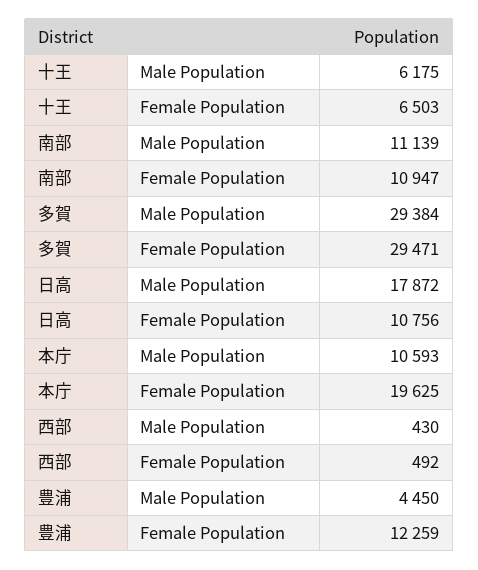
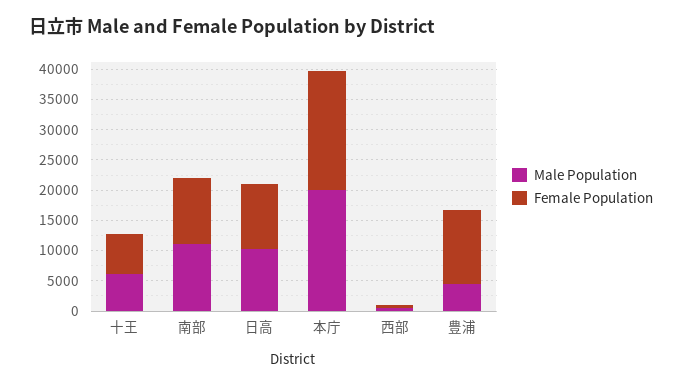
  {
    "Male Population": {
      "十王": 6175,
      "南部": 11139,
-     "多賀": 29384,
-     "日高": 17872,
+     "日高": 10000,
-     "本庁": 10593,
+     "本庁": 20000,
      "西部": 430,
      "豊浦": 4450
    },
    "Female Population": {
      "十王": 6503,
      "南部": 10947,
-     "多賀": 29471,
      "日高": 10756,
      "本庁": 19625,
      "西部": 492,
      "豊浦": 12259
    }
  }

